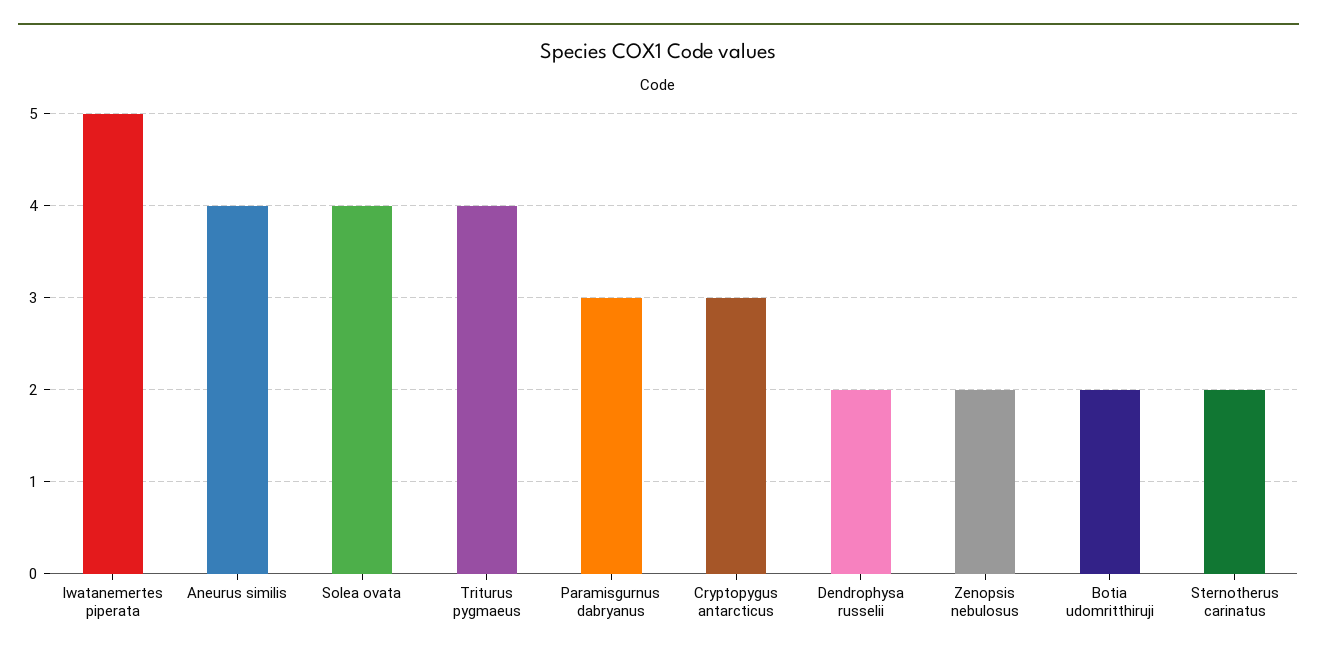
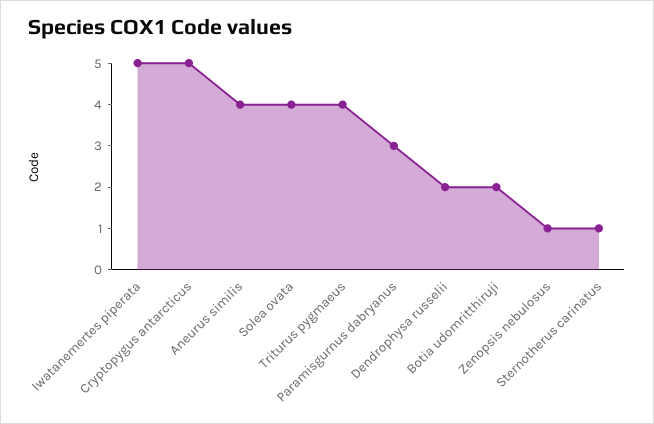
  {
    "Iwatanemertes piperata": 5,
    "Aneurus similis": 4,
    "Solea ovata": 4,
    "Triturus pygmaeus": 4,
    "Paramisgurnus dabryanus": 3,
-   "Cryptopygus antarcticus": 3,
+   "Cryptopygus antarcticus": 5,
    "Dendrophysa russelii": 2,
-   "Zenopsis nebulosus": 2,
+   "Zenopsis nebulosus": 1,
    "Botia udomritthiruji": 2,
-   "Sternotherus carinatus": 2
+   "Sternotherus carinatus": 1
  }

